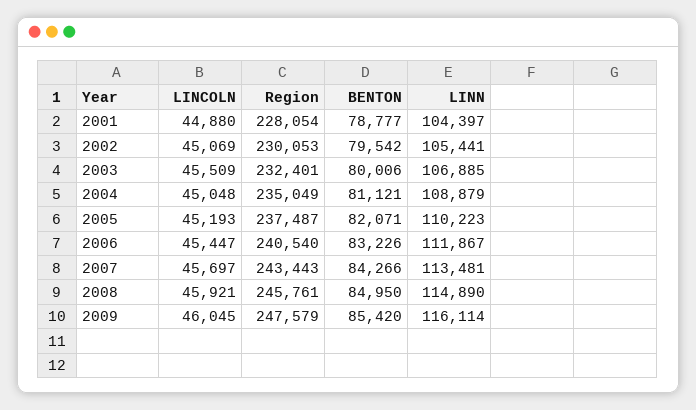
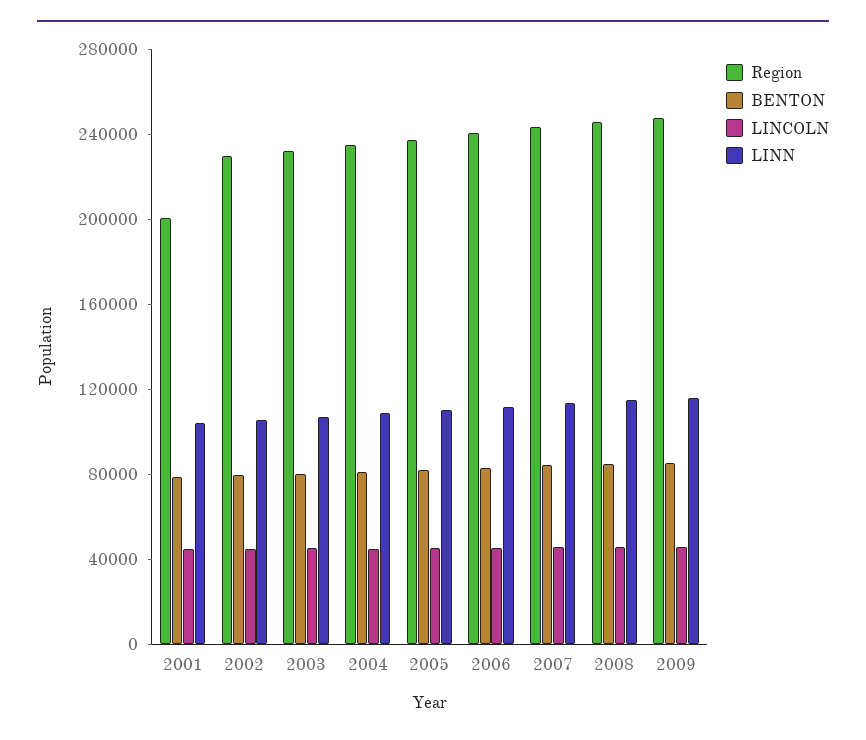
  {
    "LINCOLN": {
      "2001": 44880,
      "2002": 45069,
      "2003": 45509,
      "2004": 45048,
      "2005": 45193,
      "2006": 45447,
      "2007": 45697,
      "2008": 45921,
      "2009": 46045
    },
    "Region": {
-     "2001": 228054,
+     "2001": 200000,
      "2002": 230053,
      "2003": 232401,
      "2004": 235049,
      "2005": 237487,
      "2006": 240540,
      "2007": 243443,
      "2008": 245761,
      "2009": 247579
    },
    "BENTON": {
      "2001": 78777,
      "2002": 79542,
      "2003": 80006,
      "2004": 81121,
      "2005": 82071,
      "2006": 83226,
      "2007": 84266,
      "2008": 84950,
      "2009": 85420
    },
    "LINN": {
      "2001": 104397,
      "2002": 105441,
      "2003": 106885,
      "2004": 108879,
      "2005": 110223,
      "2006": 111867,
      "2007": 113481,
      "2008": 114890,
      "2009": 116114
    }
  }

